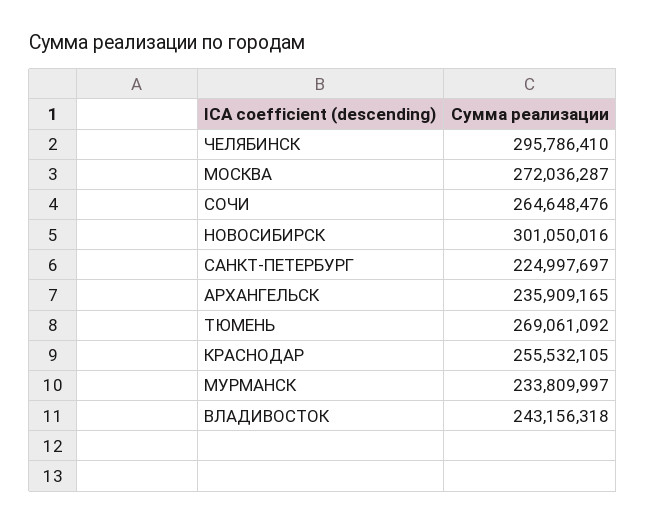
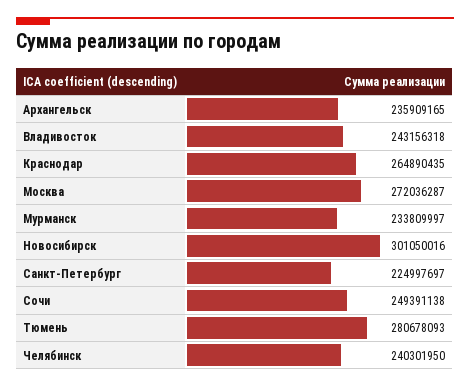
  {
-   "ЧЕЛЯБИНСК": 295786410,
+   "ЧЕЛЯБИНСК": 240301950,
    "МОСКВА": 272036287,
-   "СОЧИ": 264648476,
+   "СОЧИ": 249391138,
    "НОВОСИБИРСК": 301050016,
    "САНКТ-ПЕТЕРБУРГ": 224997697,
    "АРХАНГЕЛЬСК": 235909165,
-   "ТЮМЕНЬ": 269061092,
+   "ТЮМЕНЬ": 280678093,
-   "КРАСНОДАР": 255532105,
+   "КРАСНОДАР": 264890435,
    "МУРМАНСК": 233809997,
    "ВЛАДИВОСТОК": 243156318
  }

